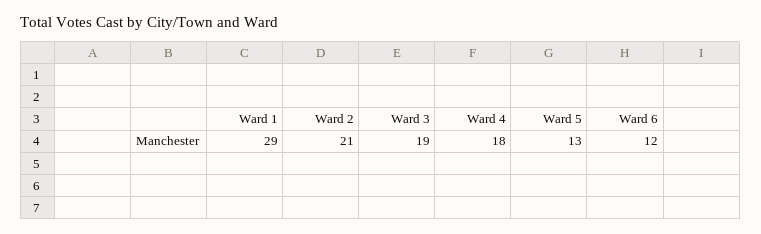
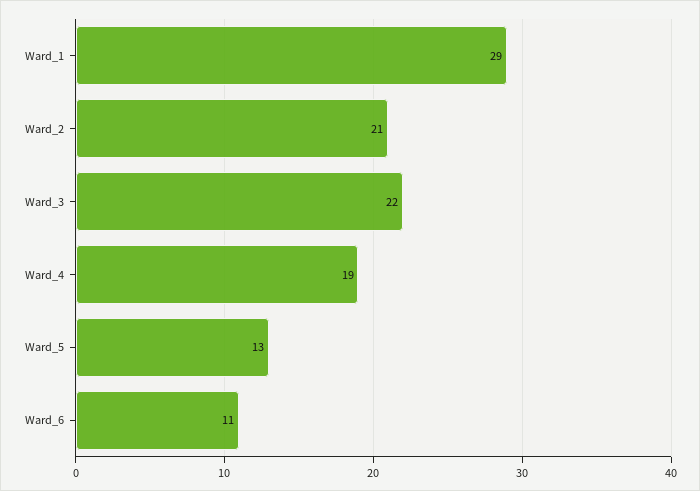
  {
    "Ward 1": 29,
    "Ward 2": 21,
-   "Ward 3": 19,
+   "Ward 3": 22,
-   "Ward 4": 18,
+   "Ward 4": 19,
    "Ward 5": 13,
-   "Ward 6": 12
+   "Ward 6": 11
  }

